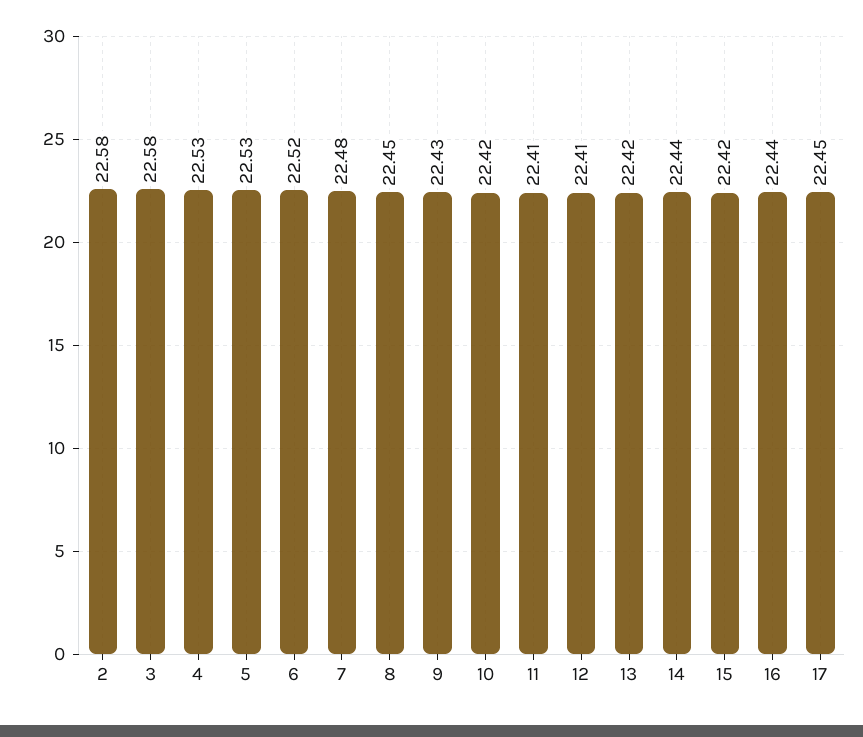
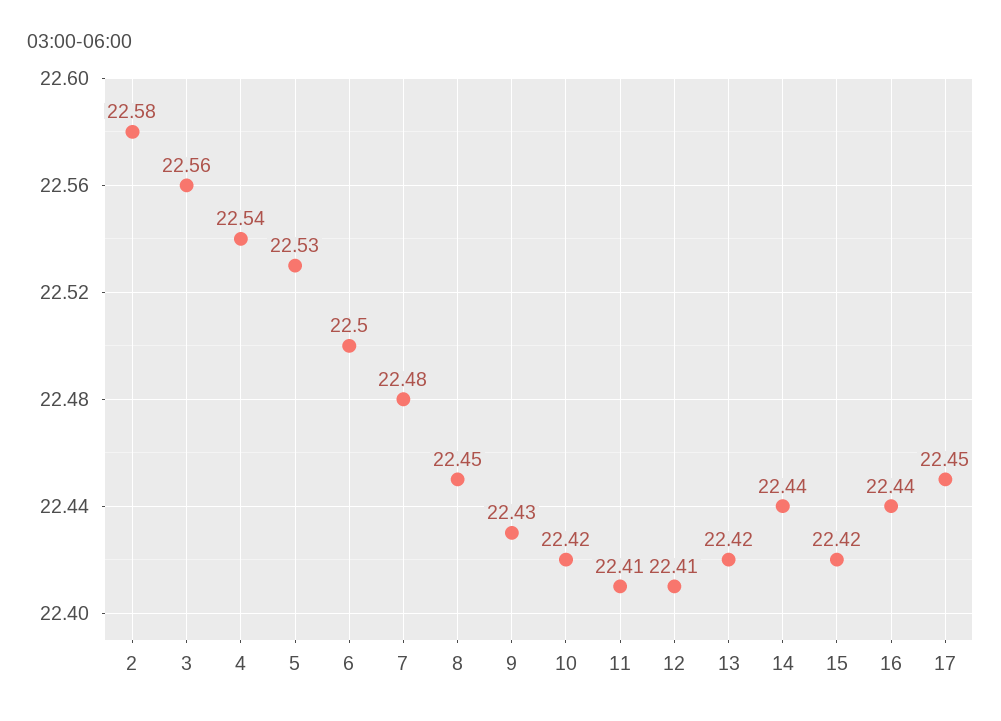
  {
    "2": 22.58,
-   "3": 22.58,
+   "3": 22.56,
-   "4": 22.53,
+   "4": 22.54,
    "5": 22.53,
-   "6": 22.52,
+   "6": 22.5,
    "7": 22.48,
    "8": 22.45,
    "9": 22.43,
    "10": 22.42,
    "11": 22.41,
    "12": 22.41,
    "13": 22.42,
    "14": 22.44,
    "15": 22.42,
    "16": 22.44,
    "17": 22.45
  }

